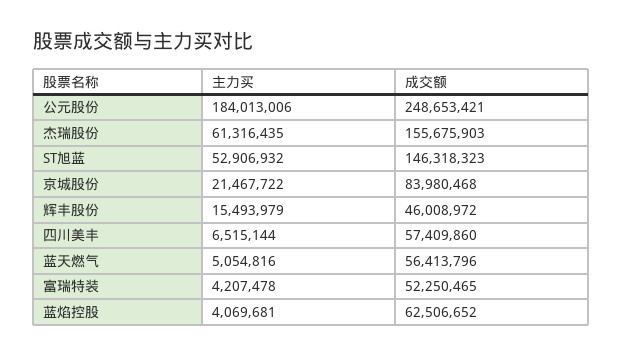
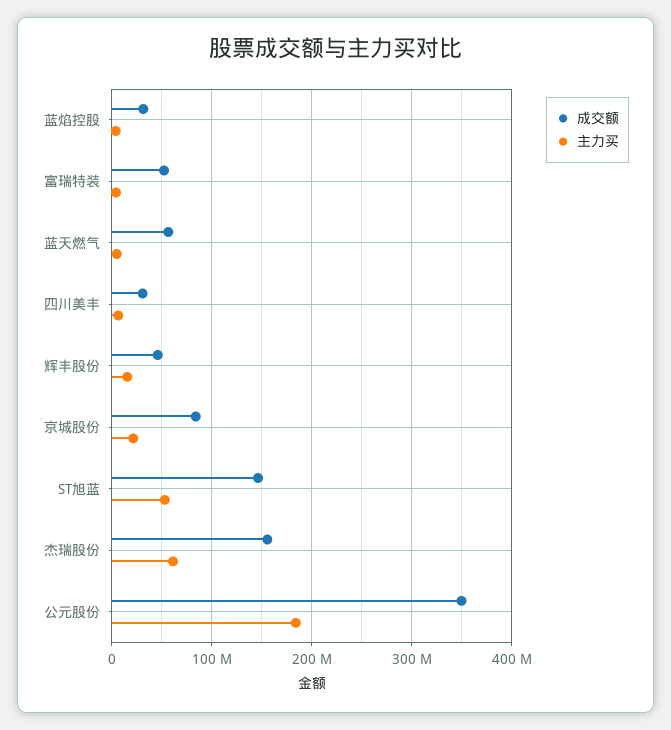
  {
    "主力买": {
      "公元股份": 184013006,
      "杰瑞股份": 61316435,
      "ST旭蓝": 52906932,
      "京城股份": 21467722,
      "辉丰股份": 15493979,
      "四川美丰": 6515144,
      "蓝天燃气": 5054816,
      "富瑞特装": 4207478,
      "蓝焰控股": 4069681
    },
    "成交额": {
-     "公元股份": 248653421,
+     "公元股份": 350000000,
      "杰瑞股份": 155675903,
      "ST旭蓝": 146318323,
      "京城股份": 83980468,
      "辉丰股份": 46008972,
-     "四川美丰": 57409860,
+     "四川美丰": 30000000,
      "蓝天燃气": 56413796,
      "富瑞特装": 52250465,
-     "蓝焰控股": 62506652
+     "蓝焰控股": 30000000
    }
  }

